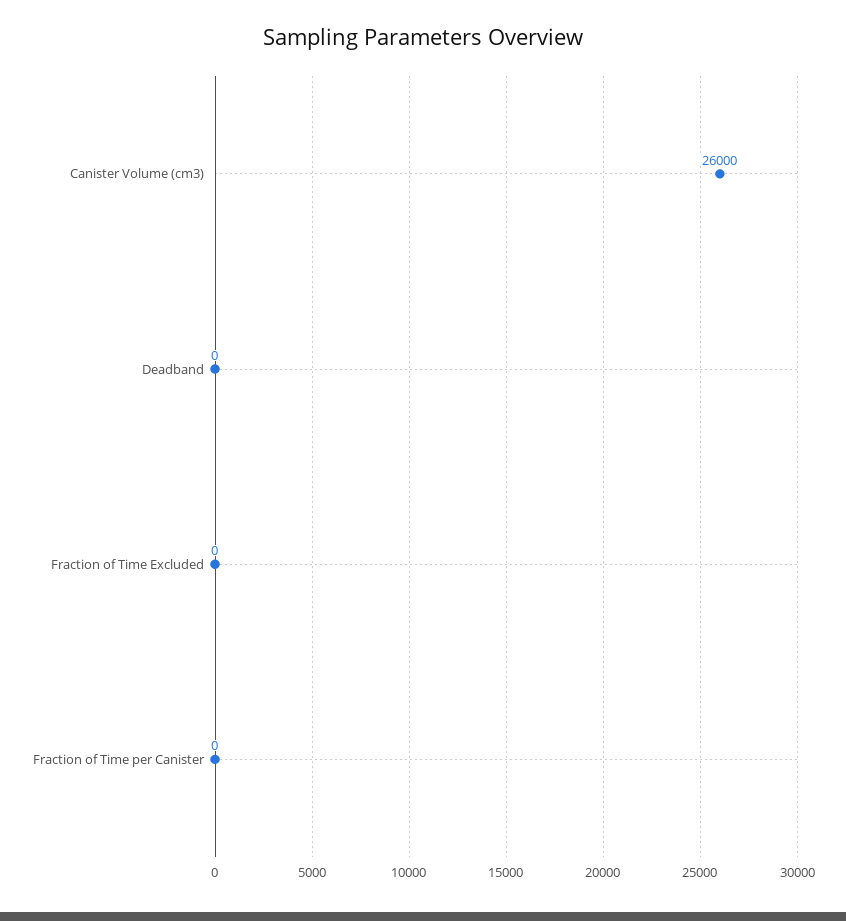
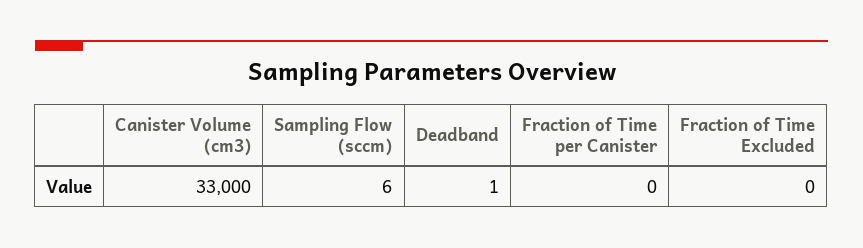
  {
-   "Canister Volume (cm3)": 26000,
+   "Canister Volume (cm3)": 33000,
-   "Deadband": 0,
+   "Deadband": 1,
    "Fraction of Time Excluded": 0,
-   "Fraction of Time per Canister": 0
+   "Fraction of Time per Canister": 0,
+   "Sampling Flow (sccm)": 6
  }

